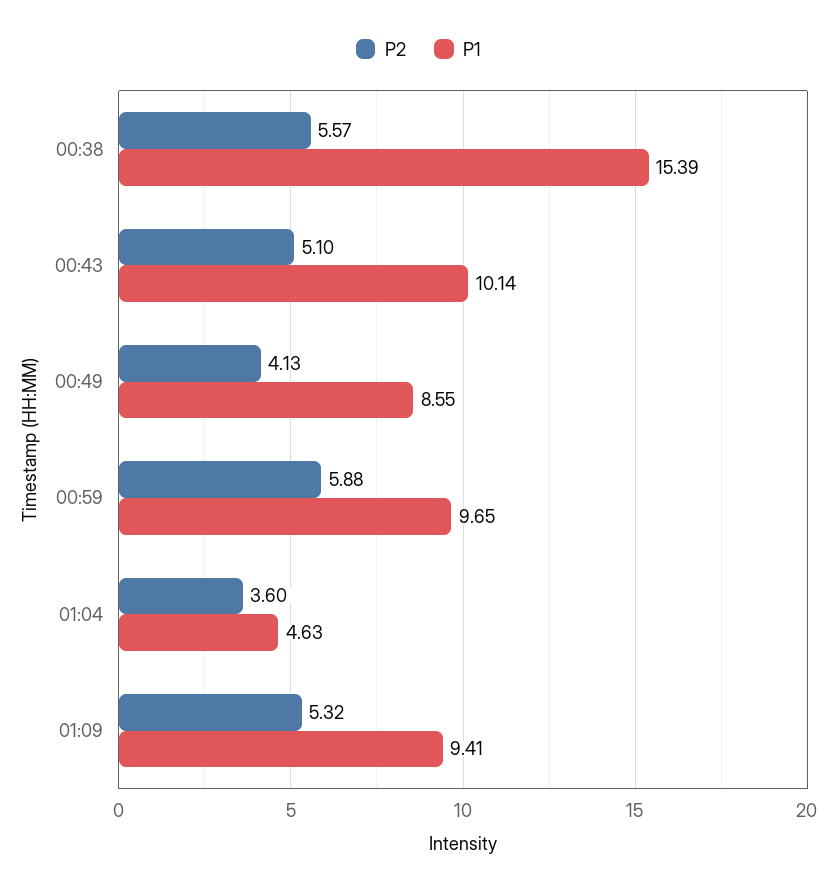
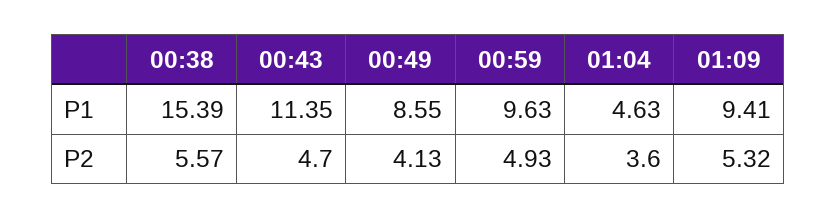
  {
    "P2": {
      "00:38": 5.57,
-     "00:43": 5.1,
+     "00:43": 4.7,
      "00:49": 4.13,
-     "00:59": 5.88,
+     "00:59": 4.93,
      "01:04": 3.6,
      "01:09": 5.32
    },
    "P1": {
      "00:38": 15.39,
-     "00:43": 10.14,
+     "00:43": 11.35,
      "00:49": 8.55,
-     "00:59": 9.65,
+     "00:59": 9.63,
      "01:04": 4.63,
      "01:09": 9.41
    }
  }

